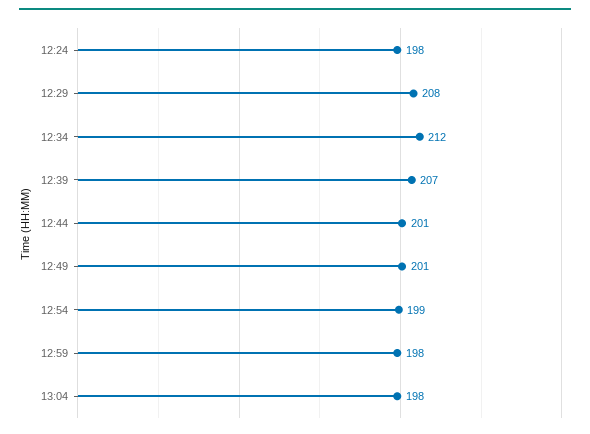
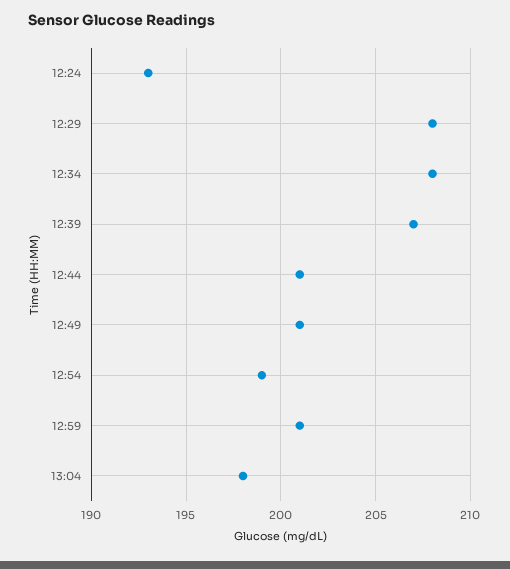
  {
-   "12:24": 198,
+   "12:24": 193,
    "12:29": 208,
-   "12:34": 212,
+   "12:34": 208,
    "12:39": 207,
    "12:44": 201,
    "12:49": 201,
    "12:54": 199,
-   "12:59": 198,
+   "12:59": 201,
    "13:04": 198
  }

